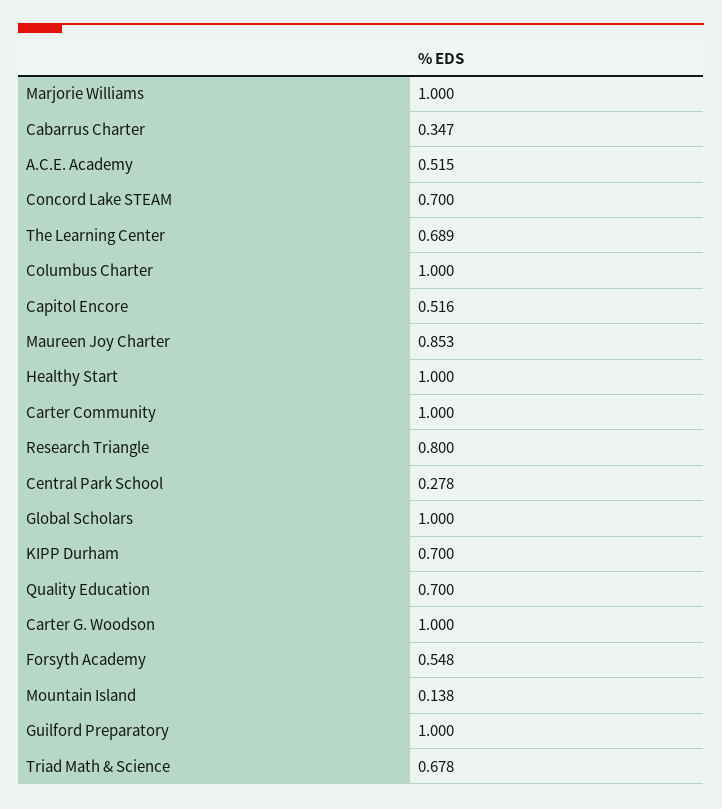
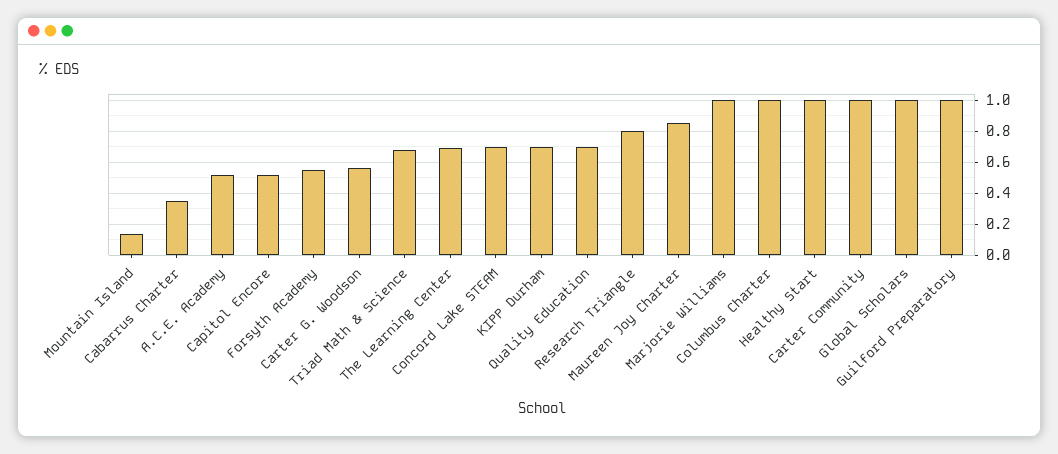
  {
    "Marjorie Williams": 1,
    "Cabarrus Charter": 0.347,
    "A.C.E. Academy": 0.515,
    "Concord Lake STEAM": 0.7,
    "The Learning Center": 0.689,
    "Columbus Charter": 1,
    "Capitol Encore": 0.516,
    "Maureen Joy Charter": 0.853,
    "Healthy Start": 1,
    "Carter Community": 1,
    "Research Triangle": 0.8,
-   "Central Park School": 0.278,
    "Global Scholars": 1,
    "KIPP Durham": 0.7,
    "Quality Education": 0.7,
-   "Carter G. Woodson": 1,
+   "Carter G. Woodson": 0.55,
    "Forsyth Academy": 0.548,
    "Mountain Island": 0.138,
    "Guilford Preparatory": 1,
    "Triad Math & Science": 0.678
  }

